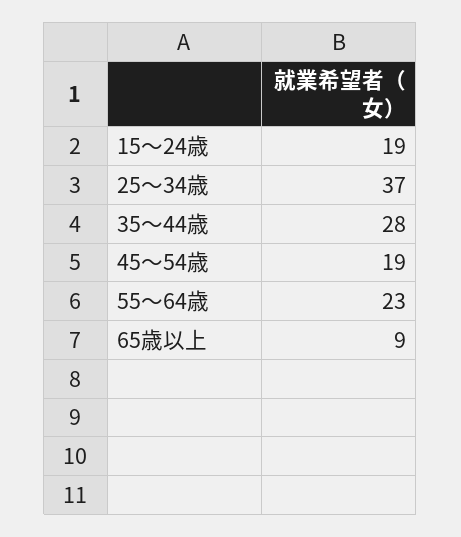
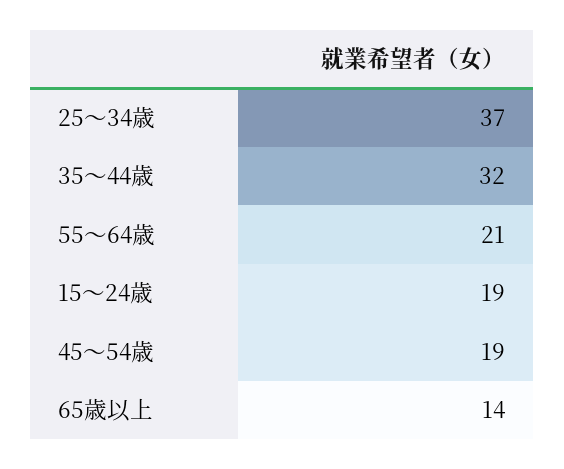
  {
    "15～24歳": 19,
    "25～34歳": 37,
-   "35～44歳": 28,
+   "35～44歳": 32,
    "45～54歳": 19,
-   "55～64歳": 23,
+   "55～64歳": 21,
-   "65歳以上": 9
+   "65歳以上": 14
  }

